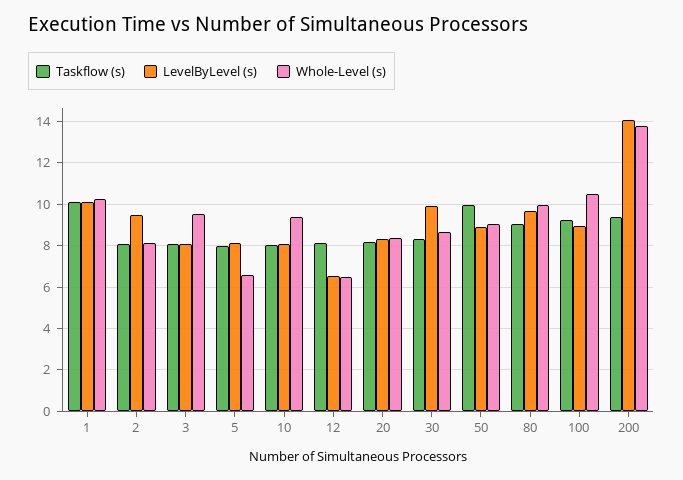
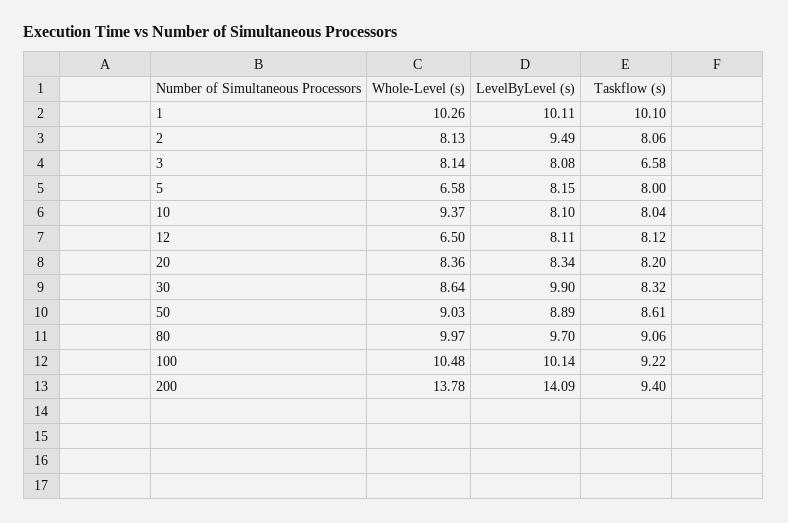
  {
    "Taskflow (s)": {
      "1": 10.1,
      "2": 8.06,
-     "3": 8,
+     "3": 6.58,
      "5": 8,
      "10": 8.04,
      "12": 8.12,
      "20": 8.2,
      "30": 8.32,
-     "50": 10,
+     "50": 8.61,
      "80": 9.06,
      "100": 9.22,
      "200": 9.4
    },
    "LevelByLevel (s)": {
      "1": 10.11,
      "2": 9.49,
      "3": 8.08,
      "5": 8.15,
      "10": 8.1,
-     "12": 6.5,
+     "12": 8.11,
      "20": 8.34,
      "30": 9.9,
      "50": 8.89,
      "80": 9.7,
-     "100": 9,
+     "100": 10.14,
      "200": 14.09
    },
    "Whole-Level (s)": {
      "1": 10.26,
      "2": 8.13,
-     "3": 9.5,
+     "3": 8.14,
      "5": 6.58,
      "10": 9.37,
      "12": 6.5,
      "20": 8.36,
      "30": 8.64,
      "50": 9.03,
      "80": 9.97,
      "100": 10.48,
      "200": 13.78
    }
  }

